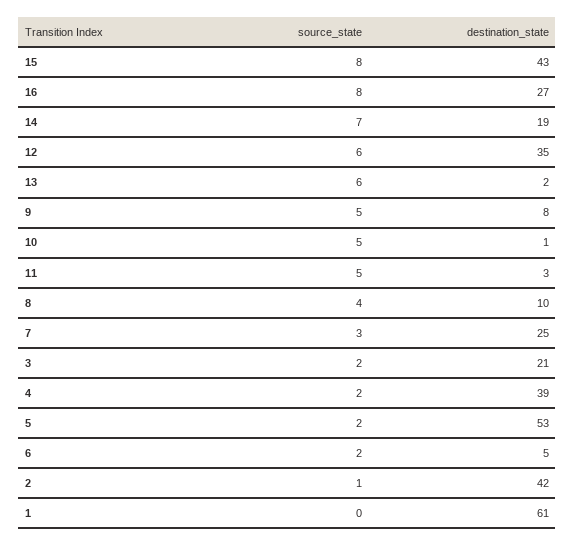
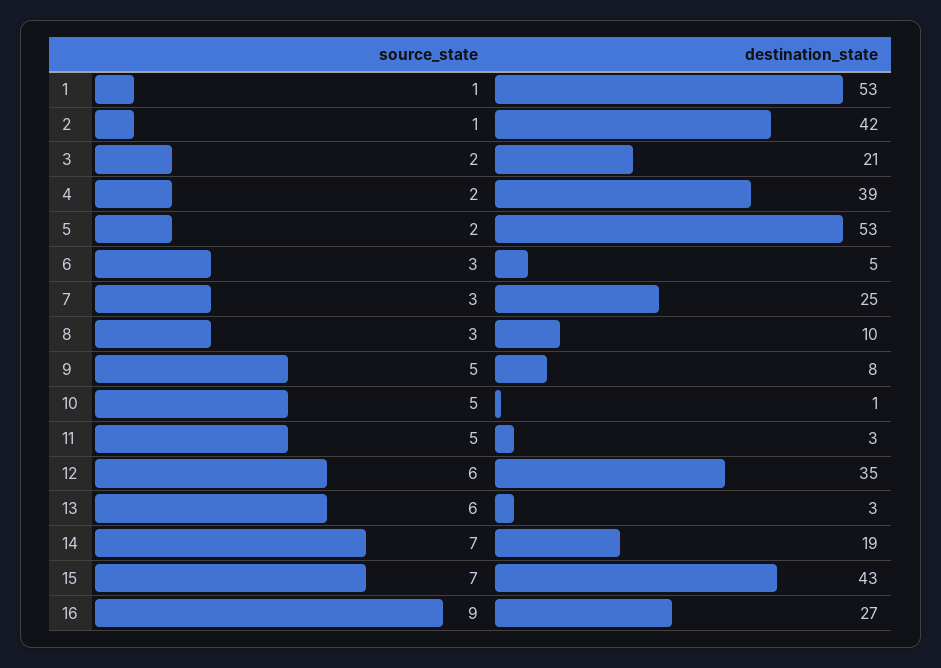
  {
    "source_state": {
-     "15": 8,
+     "15": 7,
-     "16": 8,
+     "16": 9,
      "14": 7,
      "12": 6,
      "13": 6,
      "9": 5,
      "10": 5,
      "11": 5,
-     "8": 4,
+     "8": 3,
      "7": 3,
      "3": 2,
      "4": 2,
      "5": 2,
-     "6": 2,
+     "6": 3,
      "2": 1,
-     "1": 0
+     "1": 1
    },
    "destination_state": {
      "15": 43,
      "16": 27,
      "14": 19,
      "12": 35,
-     "13": 2,
+     "13": 3,
      "9": 8,
      "10": 1,
      "11": 3,
      "8": 10,
      "7": 25,
      "3": 21,
      "4": 39,
      "5": 53,
      "6": 5,
      "2": 42,
-     "1": 61
+     "1": 53
    }
  }

